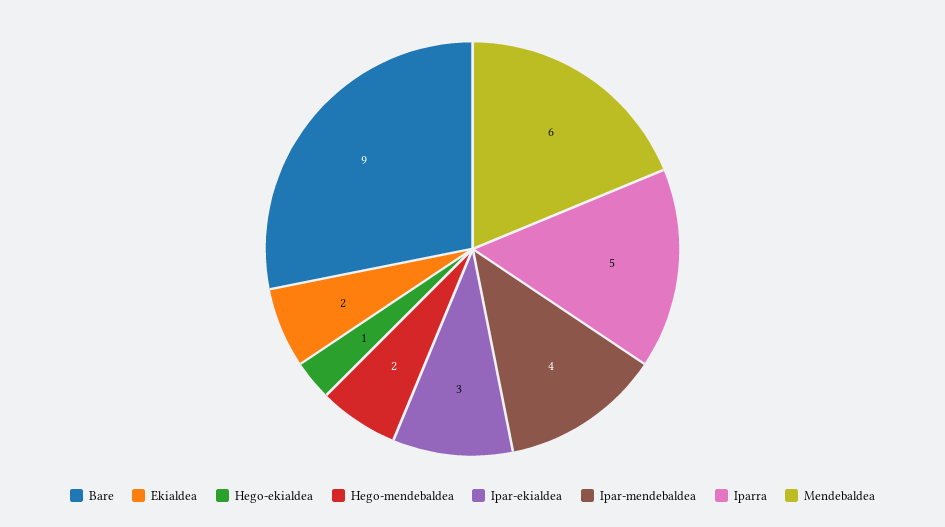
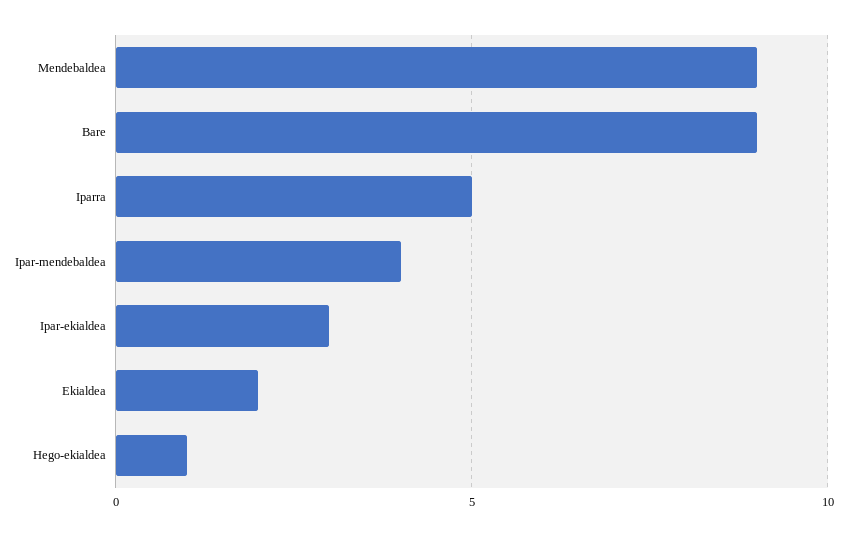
  {
    "Bare": 9,
    "Ekialdea": 2,
    "Hego-ekialdea": 1,
-   "Hego-mendebaldea": 2,
    "Ipar-ekialdea": 3,
    "Ipar-mendebaldea": 4,
    "Iparra": 5,
-   "Mendebaldea": 6
+   "Mendebaldea": 9
  }

